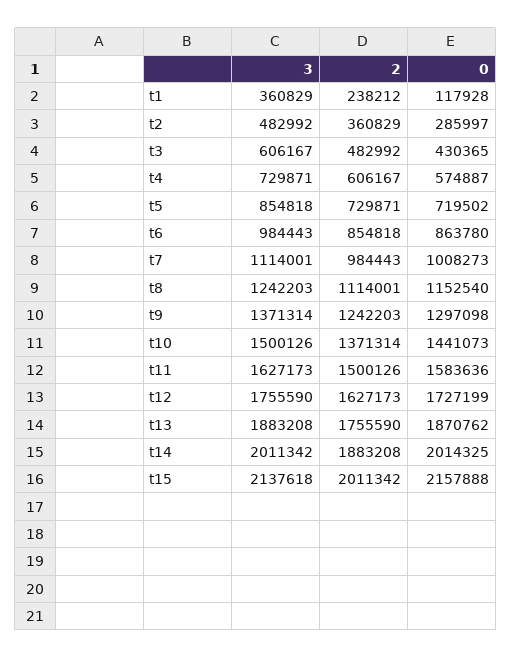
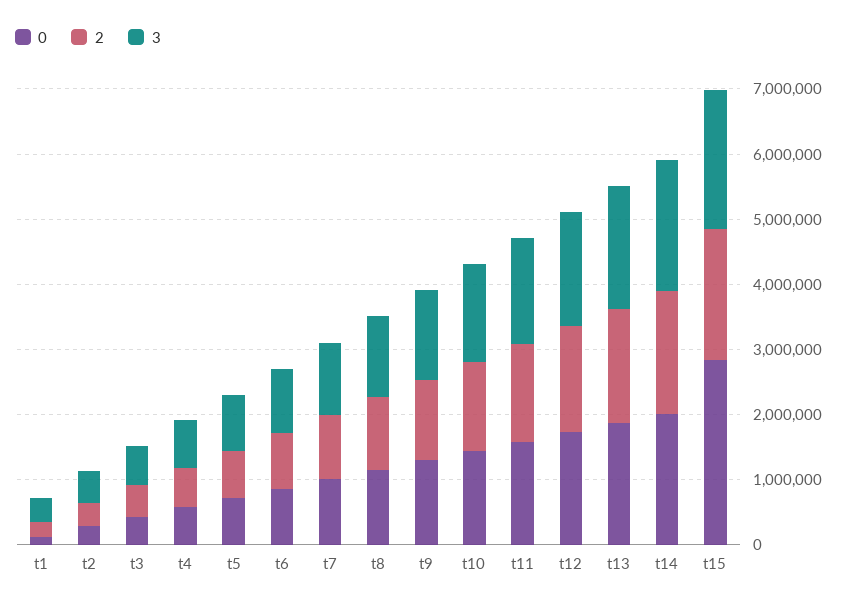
  {
    "3": {
      "t1": 360829,
      "t2": 482992,
      "t3": 606167,
      "t4": 729871,
      "t5": 854818,
      "t6": 984443,
      "t7": 1114001,
      "t8": 1242203,
      "t9": 1371314,
      "t10": 1500126,
      "t11": 1627173,
      "t12": 1755590,
      "t13": 1883208,
      "t14": 2011342,
      "t15": 2137618
    },
    "2": {
      "t1": 238212,
      "t2": 360829,
      "t3": 482992,
      "t4": 606167,
      "t5": 729871,
      "t6": 854818,
      "t7": 984443,
      "t8": 1114001,
      "t9": 1242203,
      "t10": 1371314,
      "t11": 1500126,
      "t12": 1627173,
      "t13": 1755590,
      "t14": 1883208,
      "t15": 2011342
    },
    "0": {
      "t1": 117928,
      "t2": 285997,
      "t3": 430365,
      "t4": 574887,
      "t5": 719502,
      "t6": 863780,
      "t7": 1008273,
      "t8": 1152540,
      "t9": 1297098,
      "t10": 1441073,
      "t11": 1583636,
      "t12": 1727199,
      "t13": 1870762,
      "t14": 2014325,
-     "t15": 2157888
+     "t15": 2800000
    }
  }

